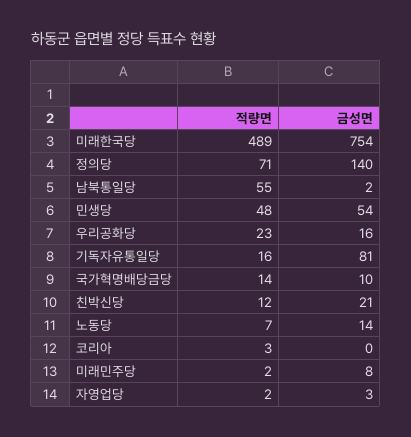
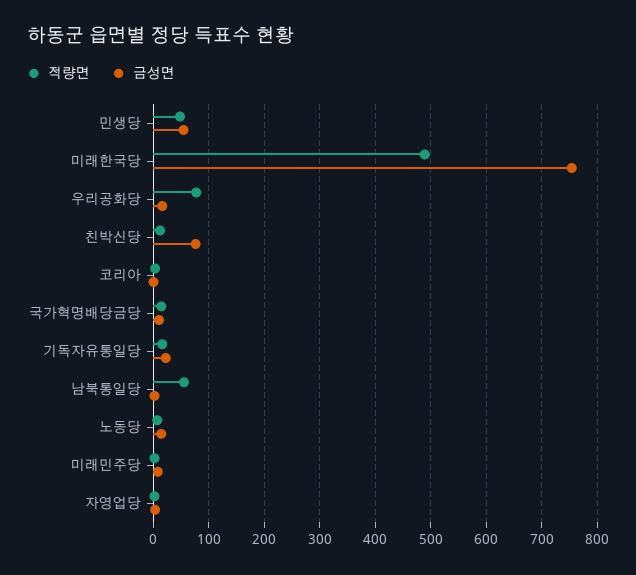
  {
    "적량면": {
      "미래한국당": 489,
-     "정의당": 71,
      "남북통일당": 55,
      "민생당": 48,
-     "우리공화당": 23,
+     "우리공화당": 80,
      "기독자유통일당": 16,
      "국가혁명배당금당": 14,
      "친박신당": 12,
      "노동당": 7,
      "코리아": 3,
      "미래민주당": 2,
      "자영업당": 2
    },
    "금성면": {
      "미래한국당": 754,
-     "정의당": 140,
      "남북통일당": 2,
      "민생당": 54,
      "우리공화당": 16,
-     "기독자유통일당": 81,
+     "기독자유통일당": 20,
      "국가혁명배당금당": 10,
-     "친박신당": 21,
+     "친박신당": 80,
      "노동당": 14,
      "코리아": 0,
      "미래민주당": 8,
      "자영업당": 3
    }
  }

